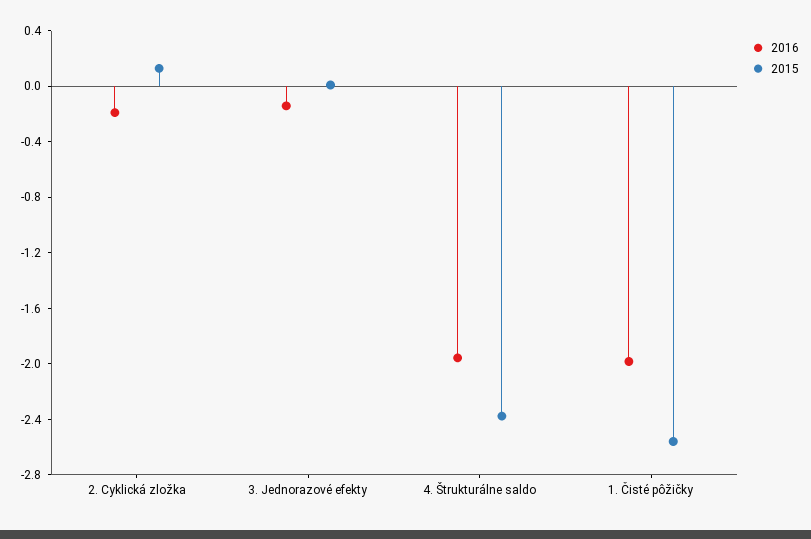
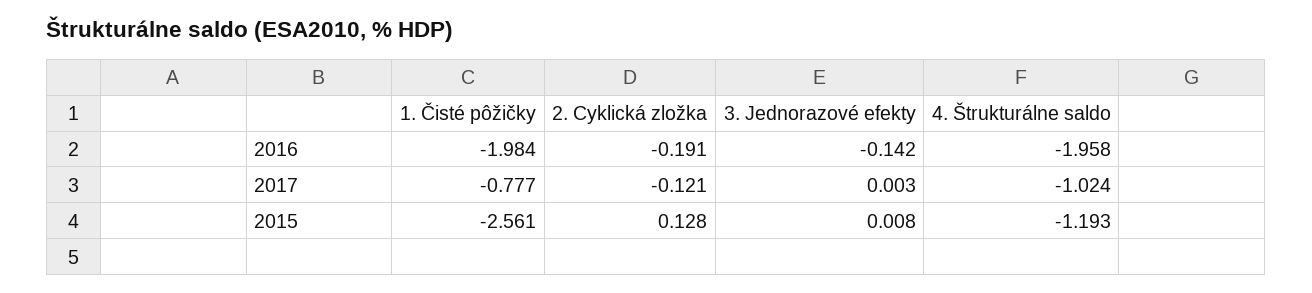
  {
    "2016": {
      "2. Cyklická zložka": -0.191,
      "3. Jednorazové efekty": -0.142,
      "4. Štrukturálne saldo": -1.958,
      "1. Čisté pôžičky": -1.984
    },
    "2015": {
      "2. Cyklická zložka": 0.128,
      "3. Jednorazové efekty": 0.008,
-     "4. Štrukturálne saldo": -2.4,
+     "4. Štrukturálne saldo": -1.193,
      "1. Čisté pôžičky": -2.561
-   }
+   },
+   "2017": {
+     "1. Čisté pôžičky": -0.777,
+     "2. Cyklická zložka": -0.121,
+     "3. Jednorazové efekty": 0.003,
+     "4. Štrukturálne saldo": -1.024
+   }
  }

